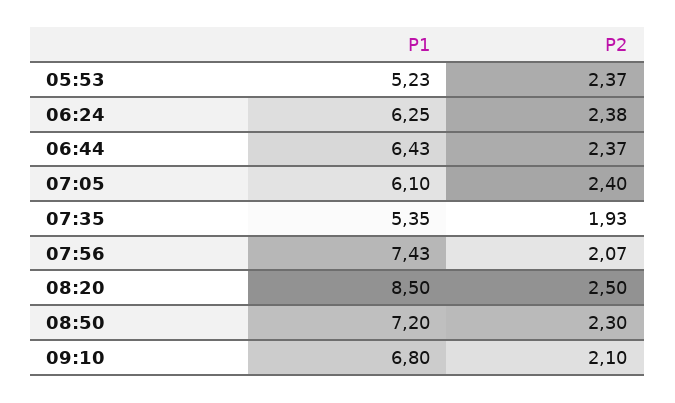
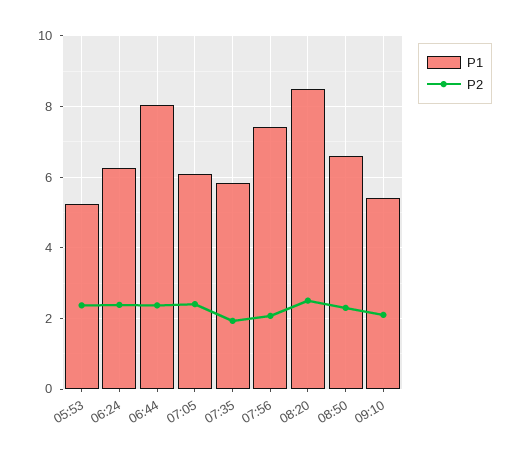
  {
    "P1": {
      "05:53": 5.23,
      "06:24": 6.25,
-     "06:44": 6.43,
+     "06:44": 8,
      "07:05": 6.1,
-     "07:35": 5.35,
+     "07:35": 5.8,
      "07:56": 7.43,
      "08:20": 8.5,
-     "08:50": 7.2,
+     "08:50": 6.6,
-     "09:10": 6.8
+     "09:10": 5.4
    },
    "P2": {
      "05:53": 2.37,
      "06:24": 2.38,
      "06:44": 2.37,
      "07:05": 2.4,
      "07:35": 1.93,
      "07:56": 2.07,
      "08:20": 2.5,
      "08:50": 2.3,
      "09:10": 2.1
    }
  }

